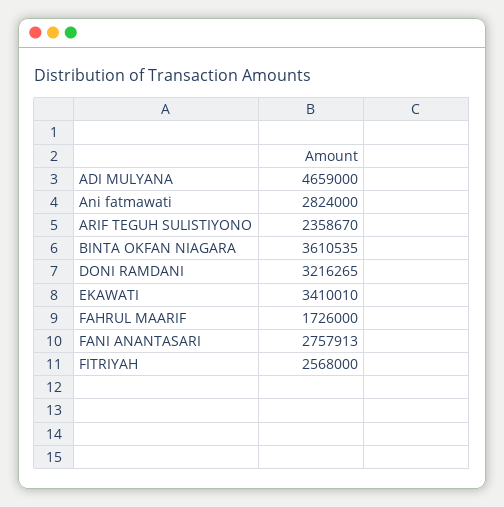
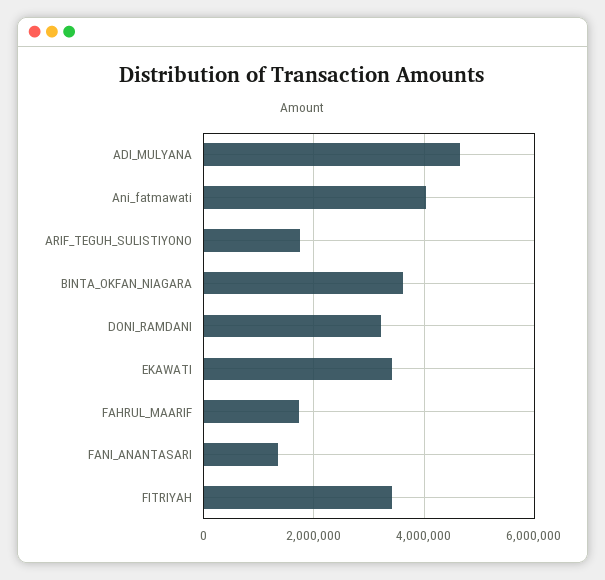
  {
    "ADI MULYANA": 4659000,
-   "Ani fatmawati": 2824000,
+   "Ani fatmawati": 4000000,
-   "ARIF TEGUH SULISTIYONO": 2358670,
+   "ARIF TEGUH SULISTIYONO": 1800000,
    "BINTA OKFAN NIAGARA": 3610535,
    "DONI RAMDANI": 3216265,
    "EKAWATI": 3410010,
    "FAHRUL MAARIF": 1726000,
-   "FANI ANANTASARI": 2757913,
+   "FANI ANANTASARI": 1400000,
-   "FITRIYAH": 2568000
+   "FITRIYAH": 3400000
  }

